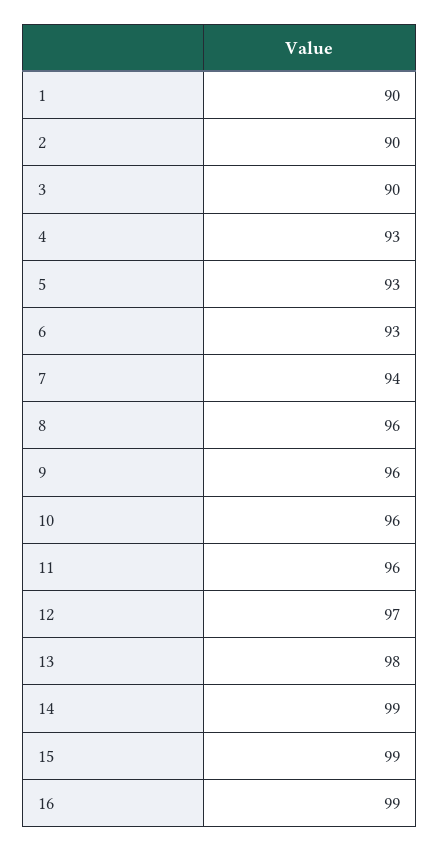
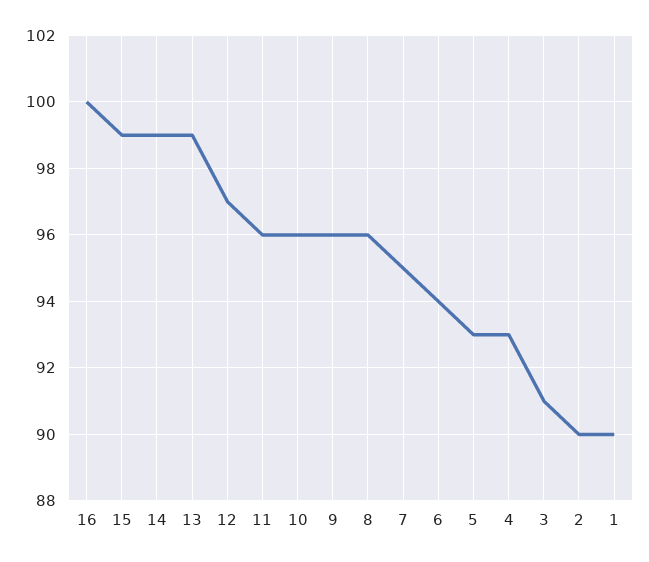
  {
    "1": 90,
    "2": 90,
-   "3": 90,
+   "3": 91,
    "4": 93,
    "5": 93,
-   "6": 93,
+   "6": 94,
-   "7": 94,
+   "7": 95,
    "8": 96,
    "9": 96,
    "10": 96,
    "11": 96,
    "12": 97,
-   "13": 98,
+   "13": 99,
    "14": 99,
    "15": 99,
-   "16": 99
+   "16": 100
  }

